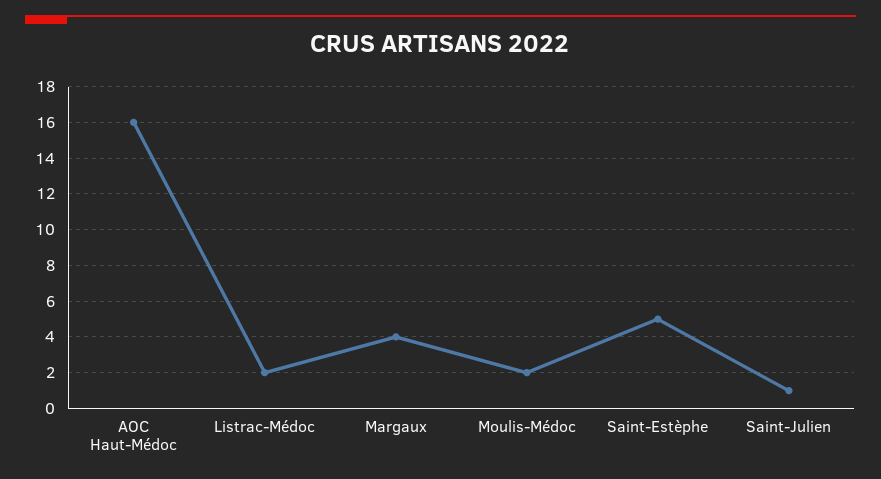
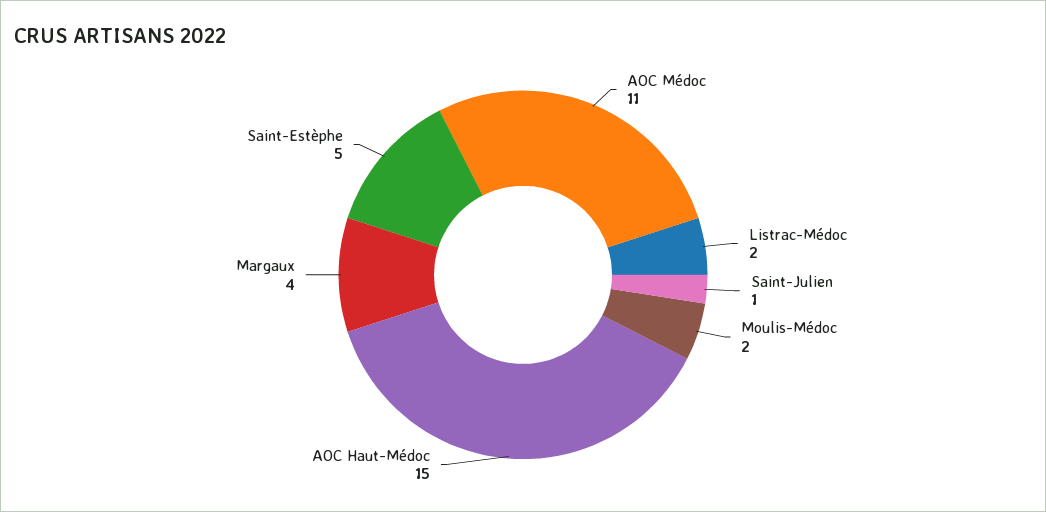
  {
-   "AOC Haut-Médoc": 16,
+   "AOC Haut-Médoc": 15,
    "Listrac-Médoc": 2,
    "Margaux": 4,
    "Moulis-Médoc": 2,
    "Saint-Estèphe": 5,
-   "Saint-Julien": 1
+   "Saint-Julien": 1,
+   "AOC Médoc": 11
  }

